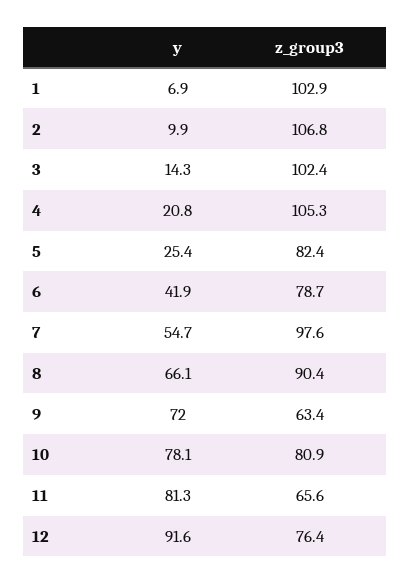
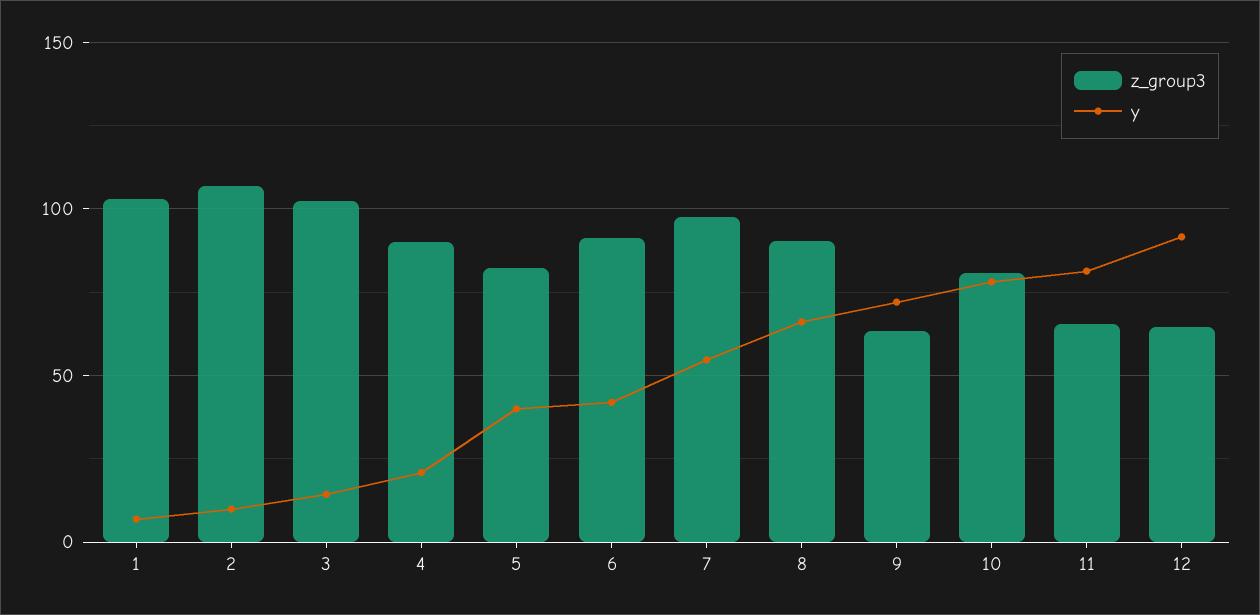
  {
    "y": {
      "1": 6.9,
      "2": 9.9,
      "3": 14.3,
      "4": 20.8,
-     "5": 25.4,
+     "5": 40,
      "6": 41.9,
      "7": 54.7,
      "8": 66.1,
      "9": 72,
      "10": 78.1,
      "11": 81.3,
      "12": 91.6
    },
    "z_group3": {
      "1": 102.9,
      "2": 106.8,
      "3": 102.4,
-     "4": 105.3,
+     "4": 90,
      "5": 82.4,
-     "6": 78.7,
+     "6": 90,
      "7": 97.6,
      "8": 90.4,
      "9": 63.4,
      "10": 80.9,
      "11": 65.6,
-     "12": 76.4
+     "12": 65
    }
  }

